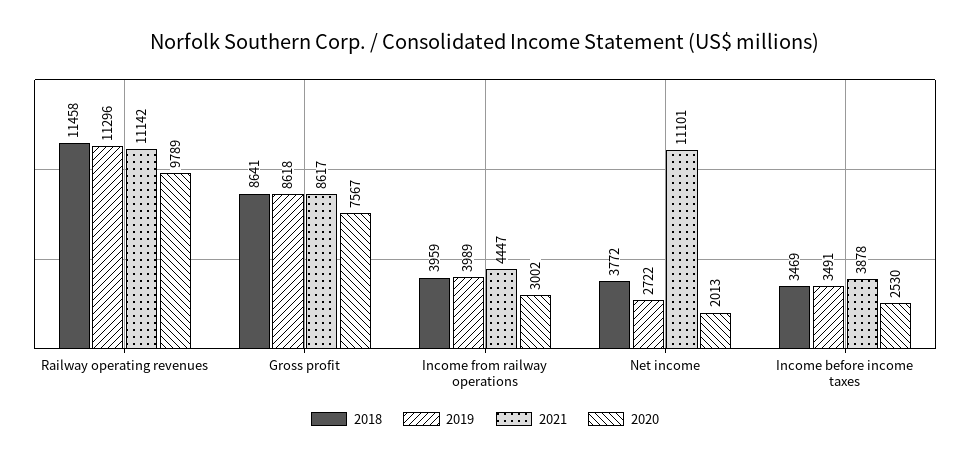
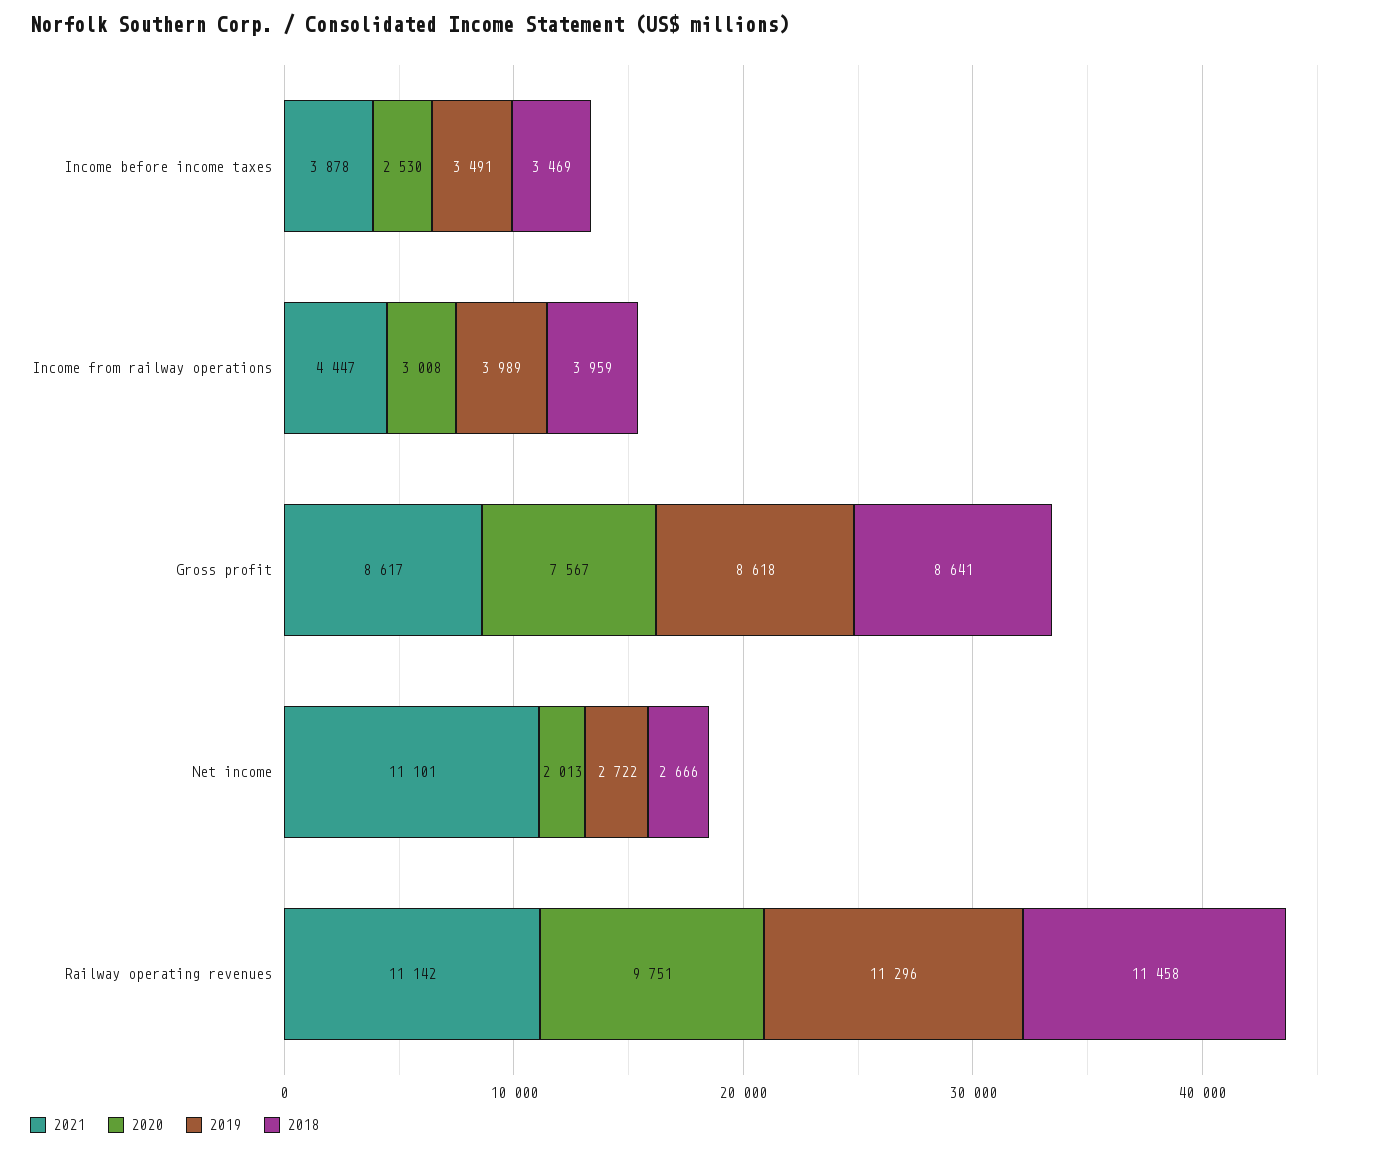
  {
    "2018": {
      "Railway operating revenues": 11458,
      "Gross profit": 8641,
      "Income from railway operations": 3959,
-     "Net income": 3772,
+     "Net income": 2666,
      "Income before income taxes": 3469
    },
    "2019": {
      "Railway operating revenues": 11296,
      "Gross profit": 8618,
      "Income from railway operations": 3989,
      "Net income": 2722,
      "Income before income taxes": 3491
    },
    "2021": {
      "Railway operating revenues": 11142,
      "Gross profit": 8617,
      "Income from railway operations": 4447,
      "Net income": 11101,
      "Income before income taxes": 3878
    },
    "2020": {
-     "Railway operating revenues": 9789,
+     "Railway operating revenues": 9751,
      "Gross profit": 7567,
-     "Income from railway operations": 3002,
+     "Income from railway operations": 3008,
      "Net income": 2013,
      "Income before income taxes": 2530
    }
  }

